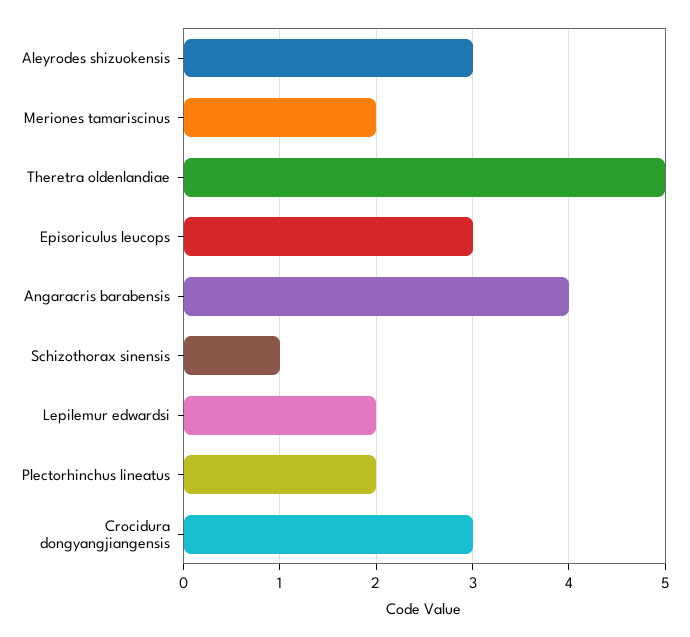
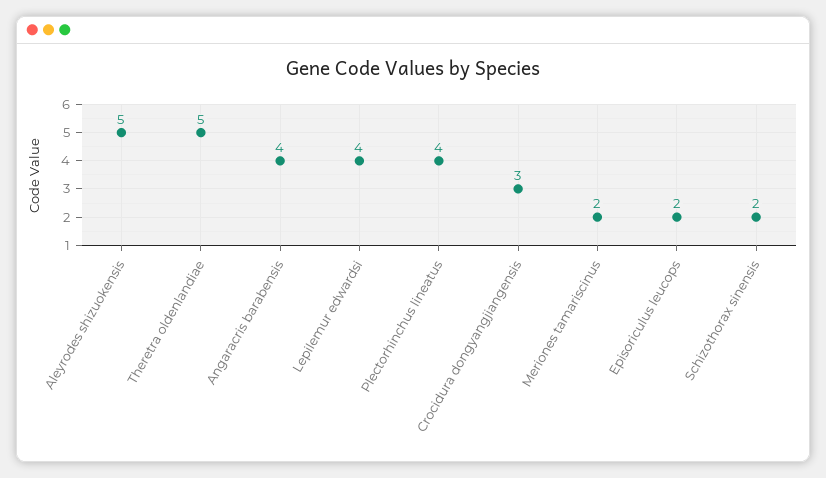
  {
-   "Aleyrodes shizuokensis": 3,
+   "Aleyrodes shizuokensis": 5,
    "Meriones tamariscinus": 2,
    "Theretra oldenlandiae": 5,
-   "Episoriculus leucops": 3,
+   "Episoriculus leucops": 2,
    "Angaracris barabensis": 4,
-   "Schizothorax sinensis": 1,
+   "Schizothorax sinensis": 2,
-   "Lepilemur edwardsi": 2,
+   "Lepilemur edwardsi": 4,
-   "Plectorhinchus lineatus": 2,
+   "Plectorhinchus lineatus": 4,
    "Crocidura dongyangjiangensis": 3
  }

